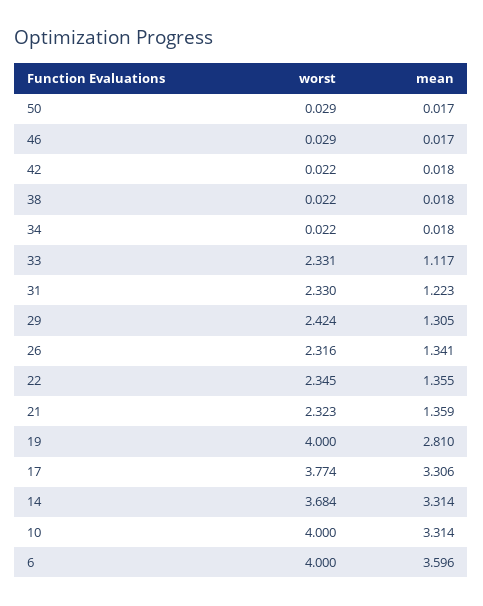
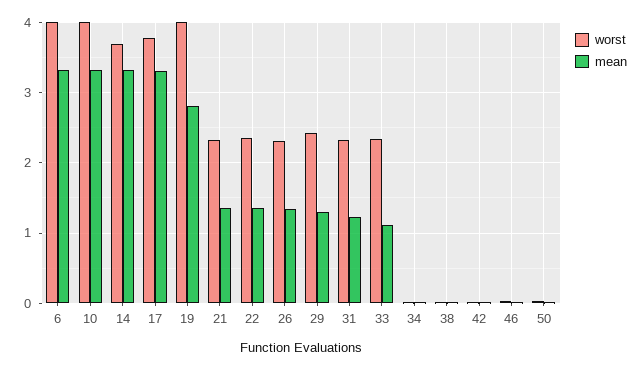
  {
    "worst": {
      "50": 0.029,
      "46": 0.029,
      "42": 0.022,
      "38": 0.022,
      "34": 0.022,
      "33": 2.331,
      "31": 2.33,
      "29": 2.424,
      "26": 2.316,
      "22": 2.345,
      "21": 2.323,
      "19": 4,
      "17": 3.774,
      "14": 3.684,
      "10": 4,
      "6": 4
    },
    "mean": {
      "50": 0.017,
      "46": 0.017,
      "42": 0.018,
      "38": 0.018,
      "34": 0.018,
      "33": 1.117,
      "31": 1.223,
      "29": 1.305,
      "26": 1.341,
      "22": 1.355,
      "21": 1.359,
      "19": 2.81,
      "17": 3.306,
      "14": 3.314,
      "10": 3.314,
-     "6": 3.596
+     "6": 3.3
    }
  }

